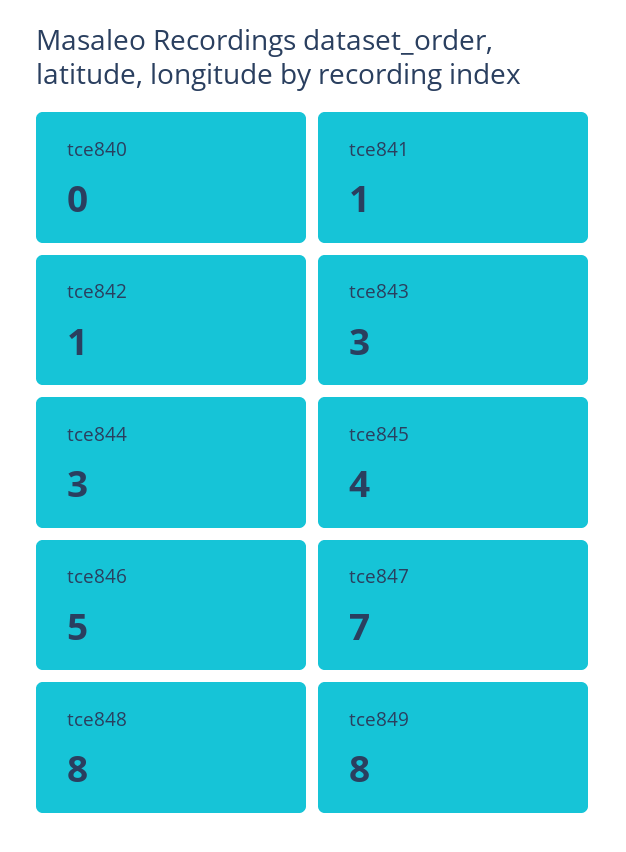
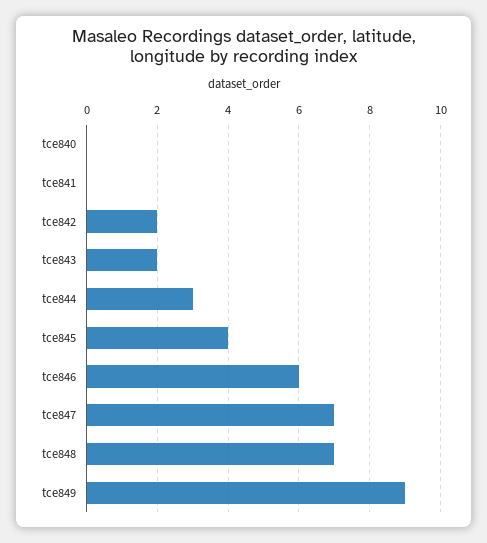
  {
    "tce840": 0,
-   "tce841": 1,
+   "tce841": 0,
-   "tce842": 1,
+   "tce842": 2,
-   "tce843": 3,
+   "tce843": 2,
    "tce844": 3,
    "tce845": 4,
-   "tce846": 5,
+   "tce846": 6,
    "tce847": 7,
-   "tce848": 8,
+   "tce848": 7,
-   "tce849": 8
+   "tce849": 9
  }

